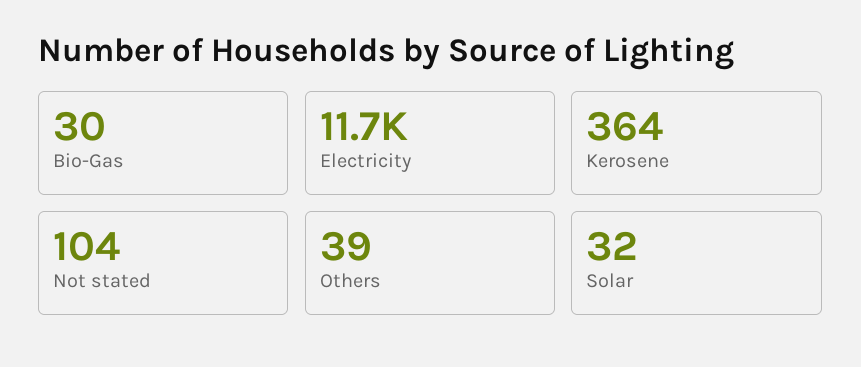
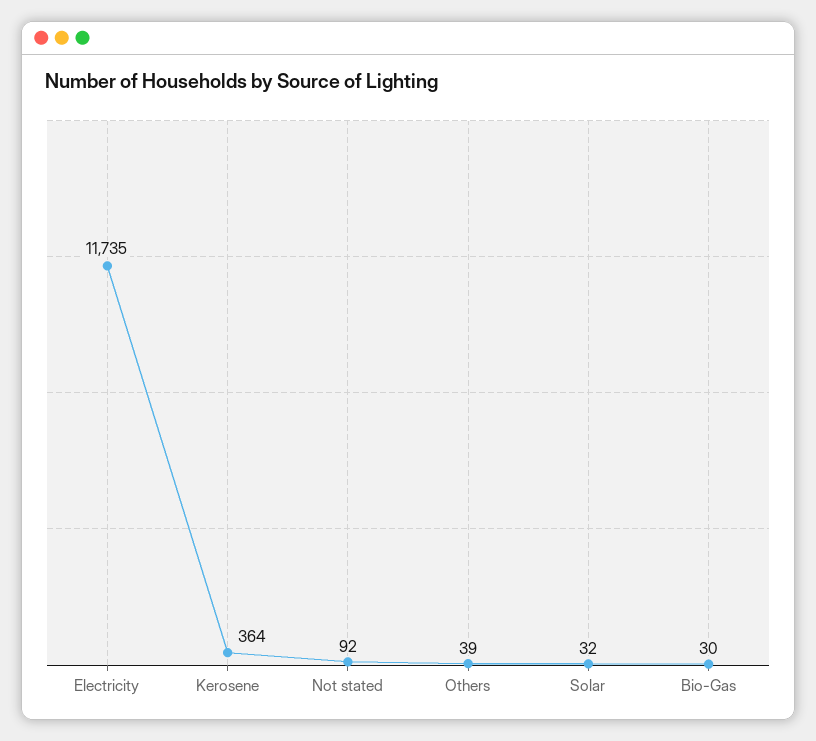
  {
    "Bio-Gas": 30,
    "Electricity": 11735,
    "Kerosene": 364,
-   "Not stated": 104,
+   "Not stated": 92,
    "Others": 39,
    "Solar": 32
  }

